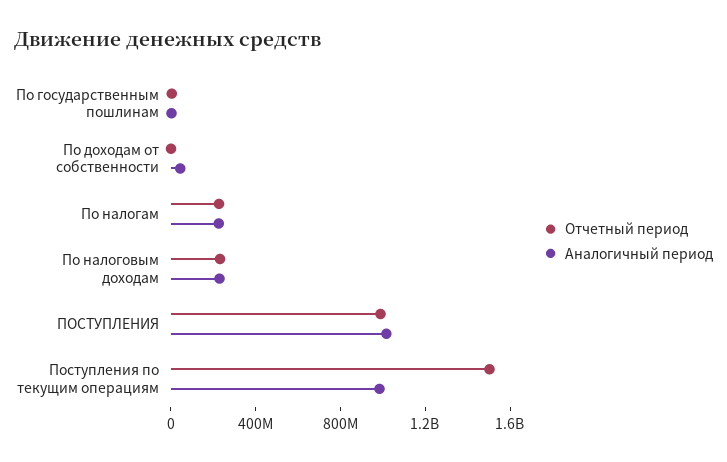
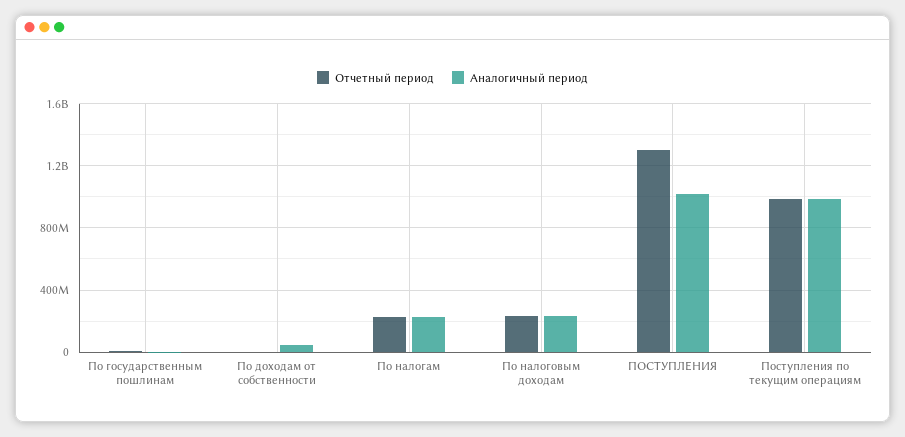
  {
    "Отчетный период": {
      "По государственным пошлинам": 0,
      "По доходам от собственности": 0,
      "По налогам": 250000000,
      "По налоговым доходам": 250000000,
-     "ПОСТУПЛЕНИЯ": 1000000000,
+     "ПОСТУПЛЕНИЯ": 1300000000,
-     "Поступления по текущим операциям": 1500000000
+     "Поступления по текущим операциям": 1000000000
    },
    "Аналогичный период": {
      "По государственным пошлинам": 0,
      "По доходам от собственности": 50000000,
      "По налогам": 250000000,
      "По налоговым доходам": 250000000,
      "ПОСТУПЛЕНИЯ": 1000000000,
      "Поступления по текущим операциям": 1000000000
    }
  }

